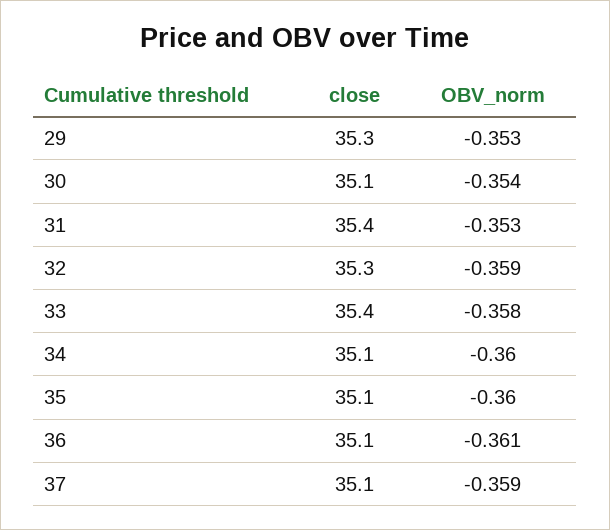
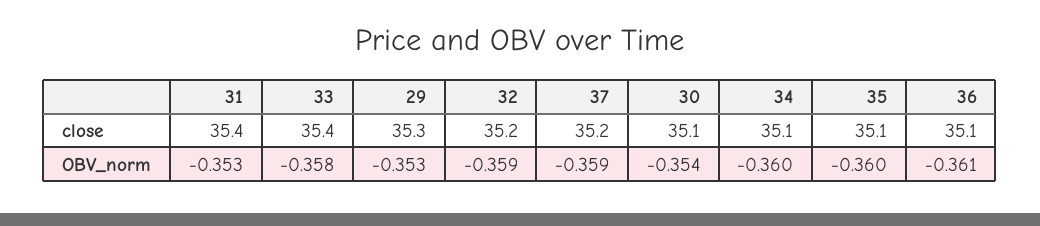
  {
    "close": {
      "29": 35.3,
      "30": 35.1,
      "31": 35.4,
-     "32": 35.3,
+     "32": 35.2,
      "33": 35.4,
      "34": 35.1,
      "35": 35.1,
      "36": 35.1,
-     "37": 35.1
+     "37": 35.2
    },
    "OBV_norm": {
      "29": -0.353,
      "30": -0.354,
      "31": -0.353,
      "32": -0.359,
      "33": -0.358,
      "34": -0.36,
      "35": -0.36,
      "36": -0.361,
      "37": -0.359
    }
  }

